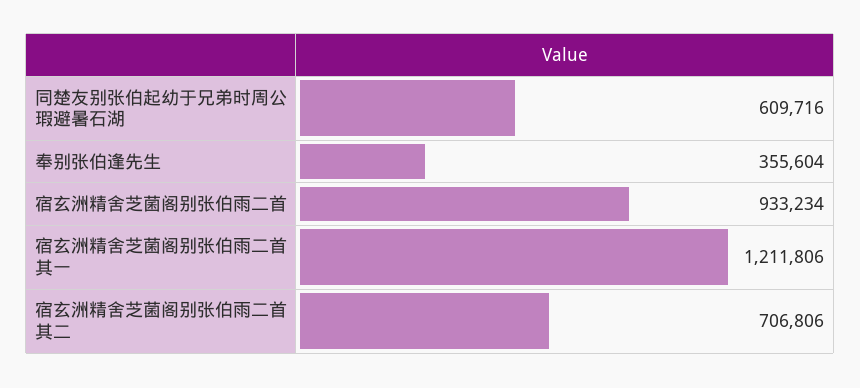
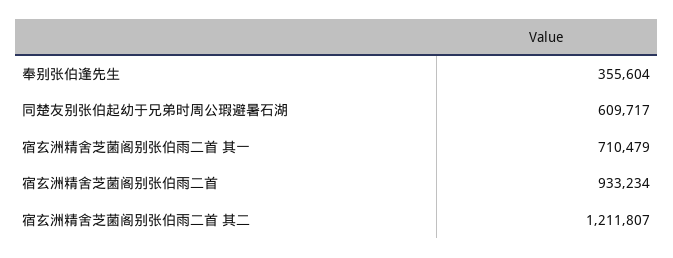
  {
-   "同楚友别张伯起幼于兄弟时周公瑕避暑石湖": 609716,
+   "同楚友别张伯起幼于兄弟时周公瑕避暑石湖": 609717,
    "奉别张伯逢先生": 355604,
    "宿玄洲精舍芝菌阁别张伯雨二首": 933234,
-   "宿玄洲精舍芝菌阁别张伯雨二首 其一": 1211806,
+   "宿玄洲精舍芝菌阁别张伯雨二首 其一": 710479,
-   "宿玄洲精舍芝菌阁别张伯雨二首 其二": 706806
+   "宿玄洲精舍芝菌阁别张伯雨二首 其二": 1211807
  }

